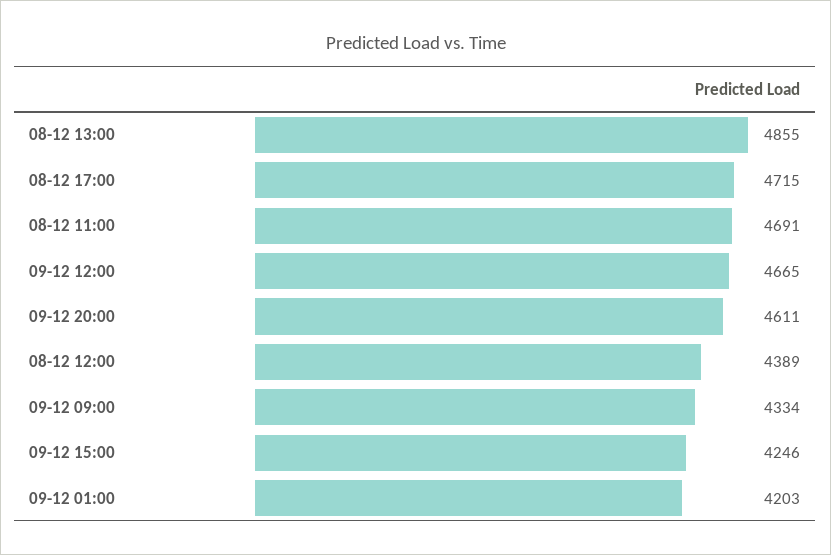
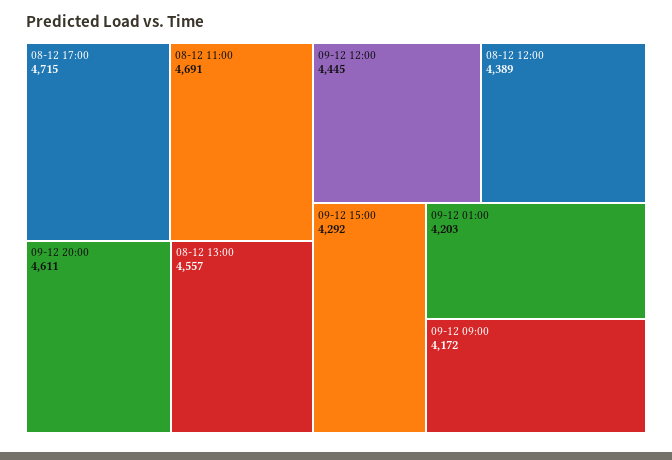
  {
-   "08-12 13:00": 4855,
+   "08-12 13:00": 4557,
    "08-12 17:00": 4715,
    "08-12 11:00": 4691,
-   "09-12 12:00": 4665,
+   "09-12 12:00": 4445,
    "09-12 20:00": 4611,
    "08-12 12:00": 4389,
-   "09-12 09:00": 4334,
+   "09-12 09:00": 4172,
-   "09-12 15:00": 4246,
+   "09-12 15:00": 4292,
    "09-12 01:00": 4203
  }

